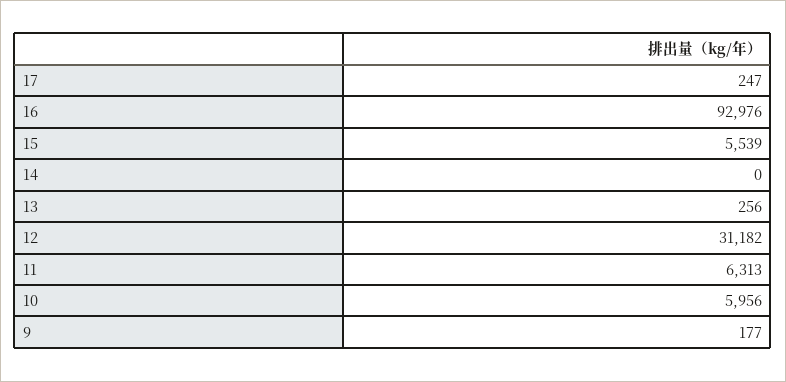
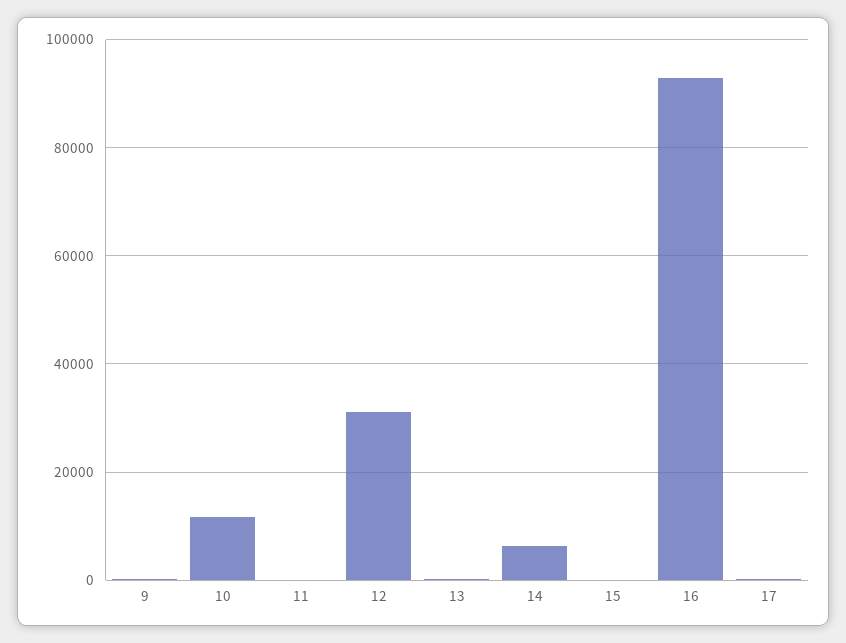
  {
    "17": 247,
    "16": 92976,
-   "15": 5539,
+   "15": 0,
-   "14": 0,
+   "14": 6000,
    "13": 256,
    "12": 31182,
-   "11": 6313,
+   "11": 0,
-   "10": 5956,
+   "10": 12000,
    "9": 177
  }

